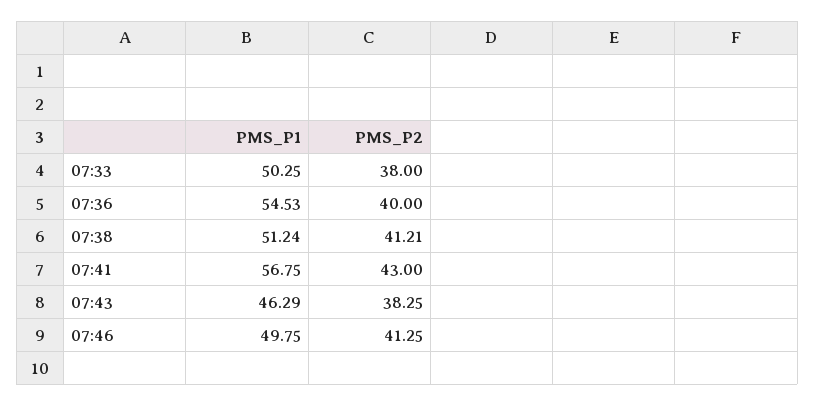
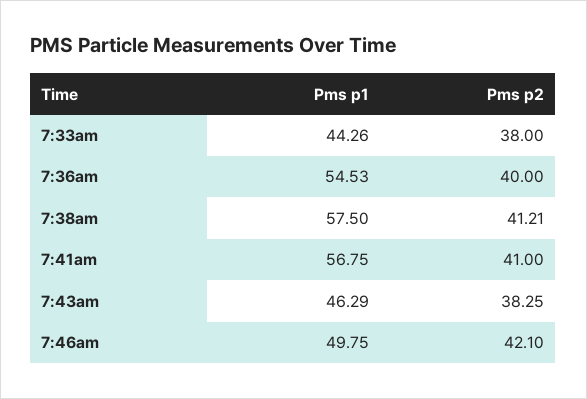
  {
    "PMS_P1": {
-     "07:33": 50.25,
+     "07:33": 44.26,
      "07:36": 54.53,
-     "07:38": 51.24,
+     "07:38": 57.5,
      "07:41": 56.75,
      "07:43": 46.29,
      "07:46": 49.75
    },
    "PMS_P2": {
      "07:33": 38,
      "07:36": 40,
      "07:38": 41.21,
-     "07:41": 43,
+     "07:41": 41,
      "07:43": 38.25,
-     "07:46": 41.25
+     "07:46": 42.1
    }
  }

